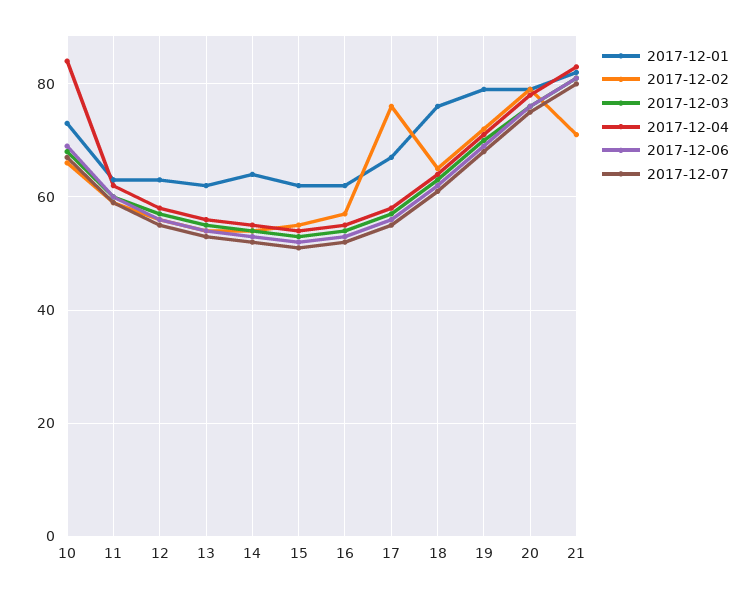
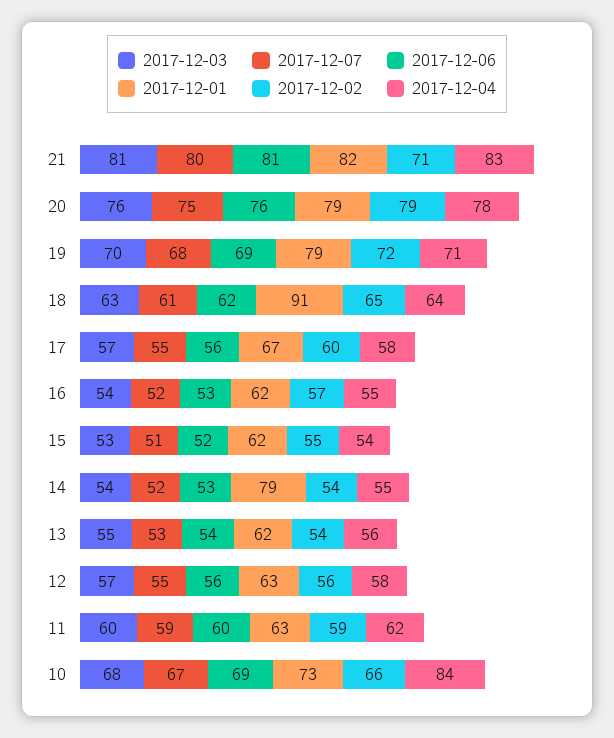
  {
    "2017-12-01": {
      "10": 73,
      "11": 63,
      "12": 63,
      "13": 62,
-     "14": 65,
+     "14": 79,
      "15": 62,
      "16": 62,
      "17": 67,
-     "18": 75,
+     "18": 91,
      "19": 79,
      "20": 79,
      "21": 82
    },
    "2017-12-02": {
      "10": 66,
      "11": 59,
      "12": 56,
      "13": 54,
      "14": 54,
      "15": 55,
      "16": 57,
-     "17": 75,
+     "17": 60,
      "18": 65,
      "19": 72,
      "20": 79,
      "21": 71
    },
    "2017-12-03": {
      "10": 68,
      "11": 60,
      "12": 57,
      "13": 55,
      "14": 54,
      "15": 53,
      "16": 54,
      "17": 57,
      "18": 63,
      "19": 70,
      "20": 76,
      "21": 81
    },
    "2017-12-04": {
      "10": 84,
      "11": 62,
      "12": 58,
      "13": 56,
      "14": 55,
      "15": 54,
      "16": 55,
      "17": 58,
      "18": 64,
      "19": 71,
      "20": 78,
      "21": 83
    },
    "2017-12-06": {
      "10": 69,
      "11": 60,
      "12": 56,
      "13": 54,
      "14": 53,
      "15": 52,
      "16": 53,
      "17": 56,
      "18": 62,
      "19": 69,
      "20": 76,
      "21": 81
    },
    "2017-12-07": {
      "10": 67,
      "11": 59,
      "12": 55,
      "13": 53,
      "14": 52,
      "15": 51,
      "16": 52,
      "17": 55,
      "18": 61,
      "19": 68,
      "20": 75,
      "21": 80
    }
  }

